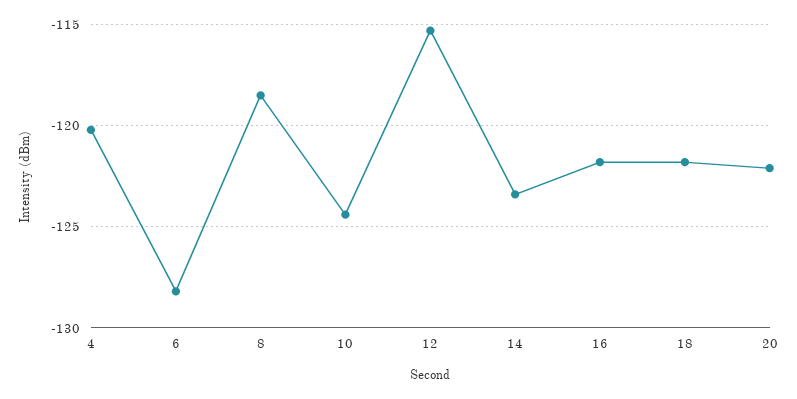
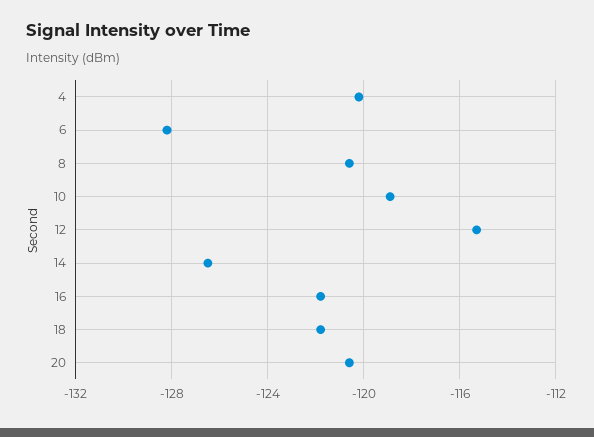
  {
    "4": -120,
    "6": -128,
-   "8": -118.5,
+   "8": -120.5,
-   "10": -124.5,
+   "10": -119,
    "12": -115.5,
-   "14": -123.5,
+   "14": -126.5,
    "16": -122,
    "18": -122,
-   "20": -122
+   "20": -120.5
  }

